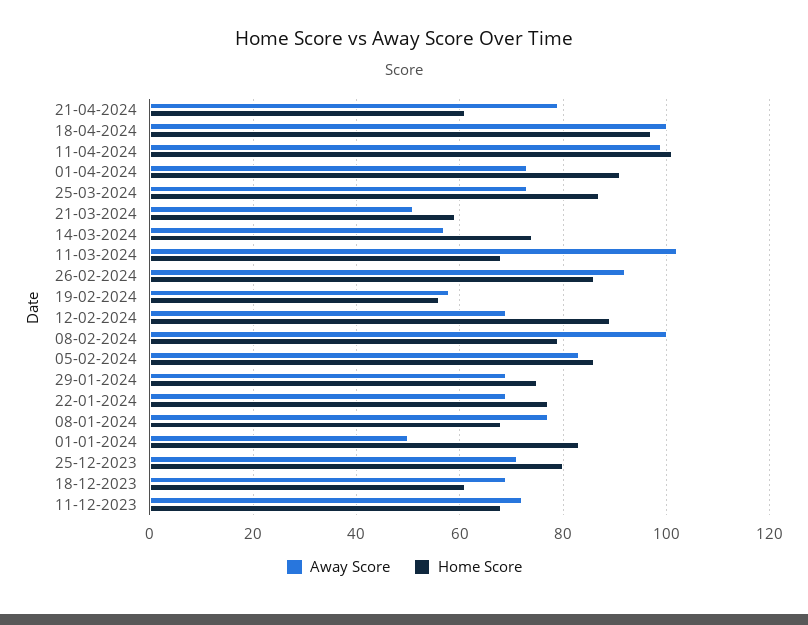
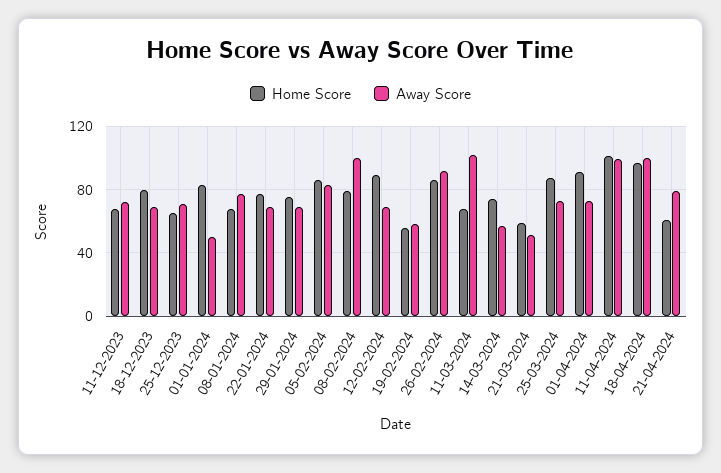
  {
    "Away Score": {
      "21-04-2024": 80,
      "18-04-2024": 100,
      "11-04-2024": 100,
      "01-04-2024": 75,
      "25-03-2024": 75,
      "21-03-2024": 50,
      "14-03-2024": 55,
      "11-03-2024": 100,
      "26-02-2024": 90,
      "19-02-2024": 60,
      "12-02-2024": 70,
      "08-02-2024": 100,
      "05-02-2024": 85,
      "29-01-2024": 70,
      "22-01-2024": 70,
      "08-01-2024": 75,
      "01-01-2024": 50,
      "25-12-2023": 70,
      "18-12-2023": 70,
      "11-12-2023": 70
    },
    "Home Score": {
      "21-04-2024": 60,
      "18-04-2024": 95,
      "11-04-2024": 100,
      "01-04-2024": 90,
      "25-03-2024": 85,
      "21-03-2024": 60,
      "14-03-2024": 75,
      "11-03-2024": 70,
      "26-02-2024": 85,
      "19-02-2024": 55,
      "12-02-2024": 90,
      "08-02-2024": 80,
      "05-02-2024": 85,
      "29-01-2024": 75,
      "22-01-2024": 75,
      "08-01-2024": 70,
      "01-01-2024": 85,
-     "25-12-2023": 80,
+     "25-12-2023": 65,
-     "18-12-2023": 60,
+     "18-12-2023": 80,
      "11-12-2023": 70
    }
  }

